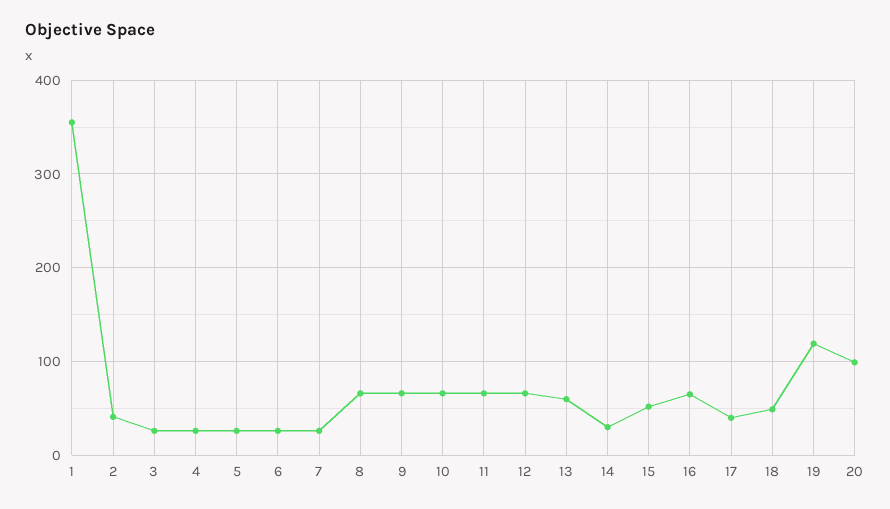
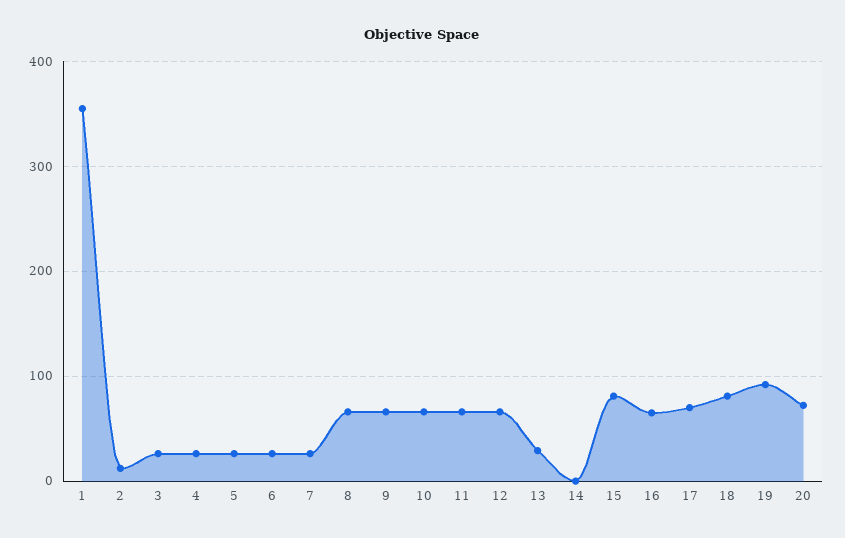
  {
    "1": 360,
-   "2": 40,
+   "2": 10,
    "3": 30,
    "4": 30,
    "5": 30,
    "6": 30,
    "7": 30,
    "8": 70,
    "9": 70,
    "10": 70,
    "11": 70,
    "12": 70,
-   "13": 60,
+   "13": 30,
-   "14": 30,
+   "14": 0,
-   "15": 50,
+   "15": 80,
    "16": 70,
-   "17": 40,
+   "17": 70,
-   "18": 50,
+   "18": 80,
-   "19": 120,
+   "19": 90,
-   "20": 100
+   "20": 70
  }

